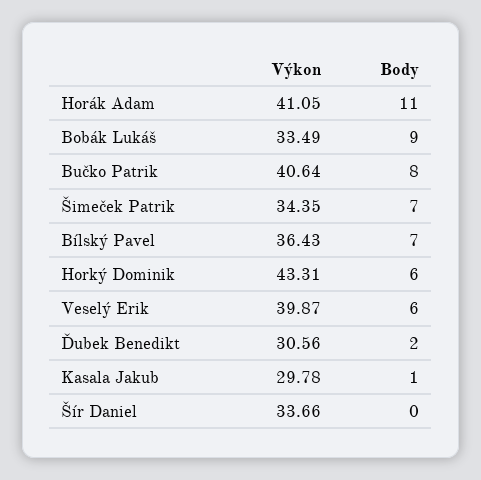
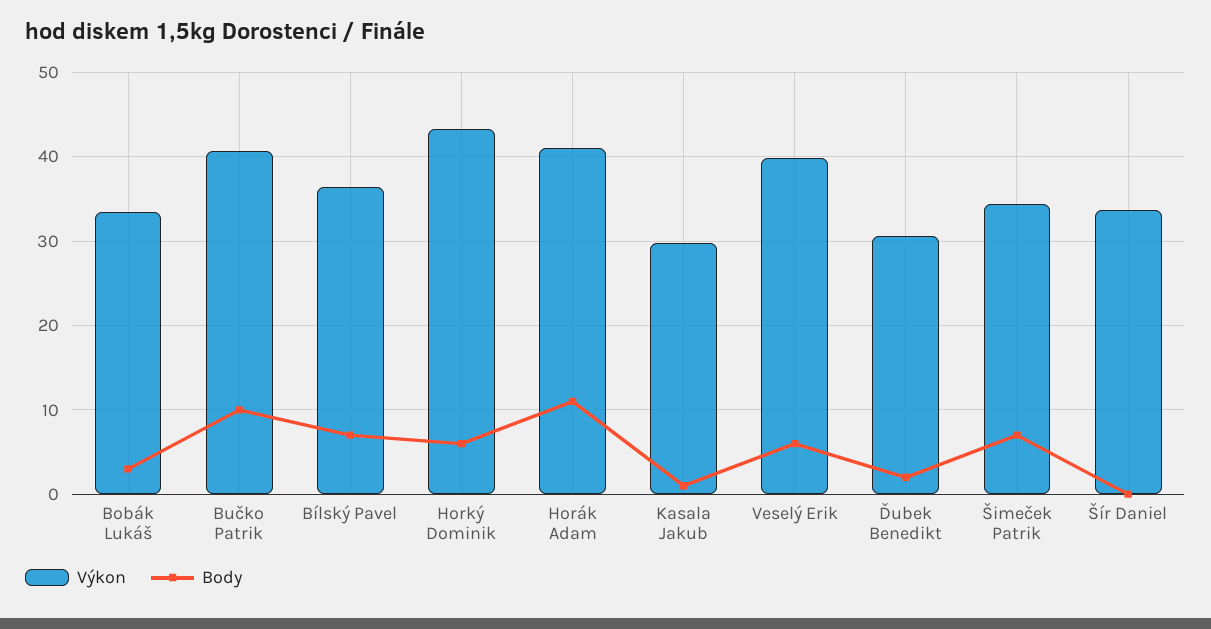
  {
    "Výkon": {
      "Horák Adam": 41.05,
      "Bobák Lukáš": 33.49,
      "Bučko Patrik": 40.64,
      "Šimeček Patrik": 34.35,
      "Bílský Pavel": 36.43,
      "Horký Dominik": 43.31,
      "Veselý Erik": 39.87,
      "Ďubek Benedikt": 30.56,
      "Kasala Jakub": 29.78,
      "Šír Daniel": 33.66
    },
    "Body": {
      "Horák Adam": 11,
-     "Bobák Lukáš": 9,
+     "Bobák Lukáš": 3,
-     "Bučko Patrik": 8,
+     "Bučko Patrik": 10,
      "Šimeček Patrik": 7,
      "Bílský Pavel": 7,
      "Horký Dominik": 6,
      "Veselý Erik": 6,
      "Ďubek Benedikt": 2,
      "Kasala Jakub": 1,
      "Šír Daniel": 0
    }
  }

